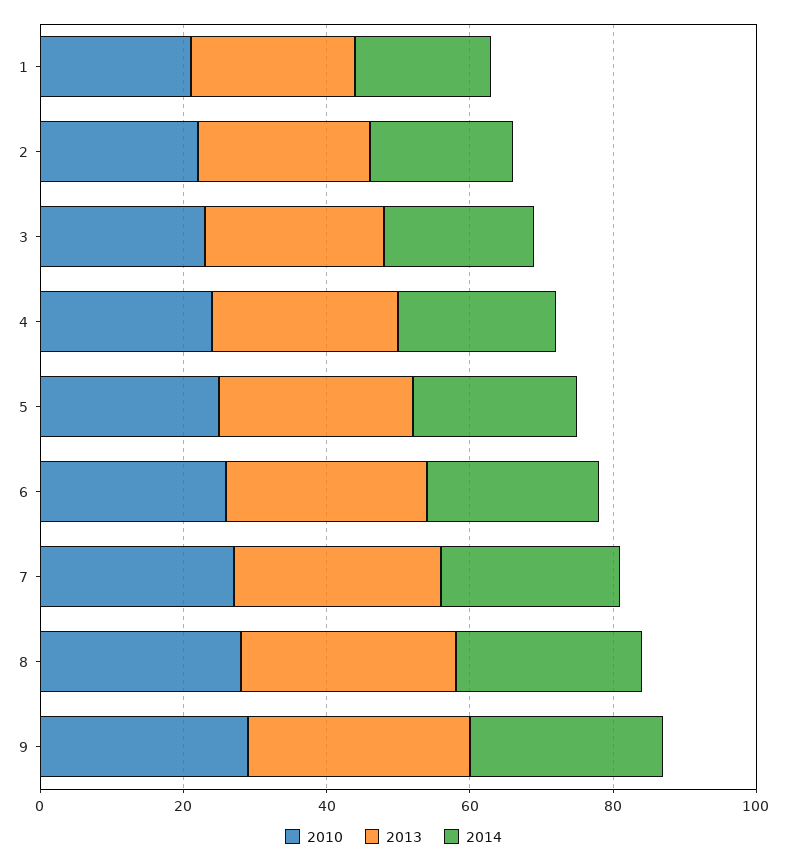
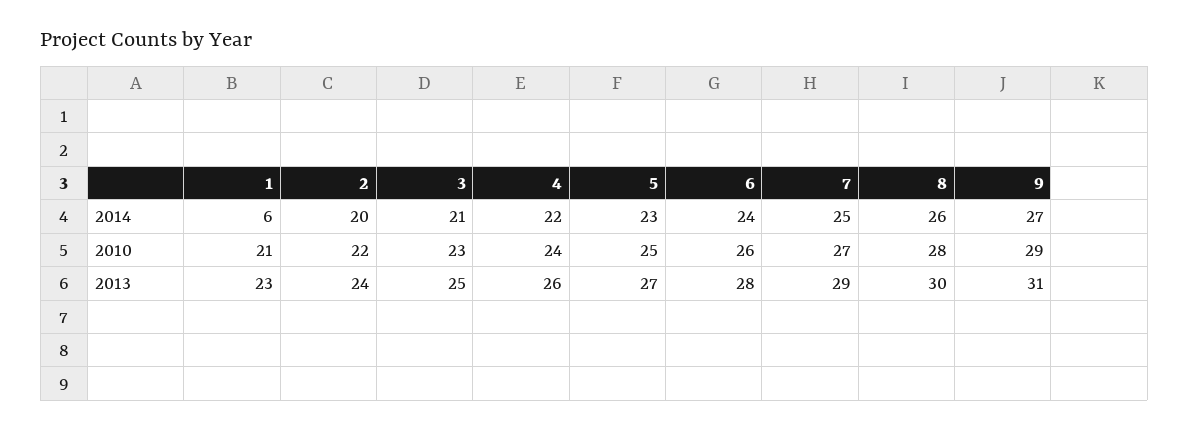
  {
    "2010": {
      "1": 21,
      "2": 22,
      "3": 23,
      "4": 24,
      "5": 25,
      "6": 26,
      "7": 27,
      "8": 28,
      "9": 29
    },
    "2013": {
      "1": 23,
      "2": 24,
      "3": 25,
      "4": 26,
      "5": 27,
      "6": 28,
      "7": 29,
      "8": 30,
      "9": 31
    },
    "2014": {
-     "1": 20,
+     "1": 6,
      "2": 20,
      "3": 21,
      "4": 22,
      "5": 23,
      "6": 24,
      "7": 25,
      "8": 26,
      "9": 27
    }
  }

